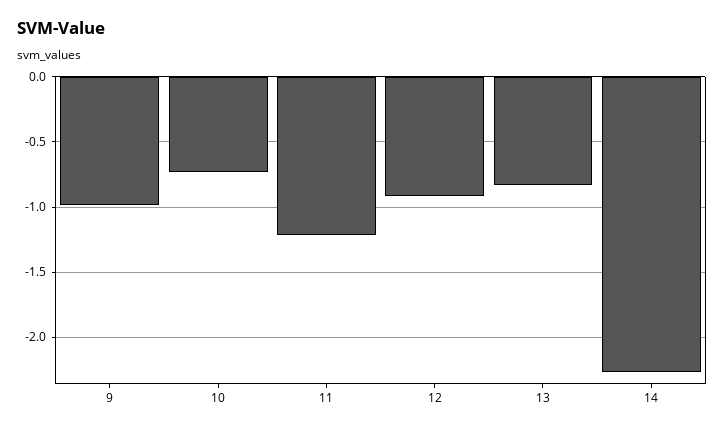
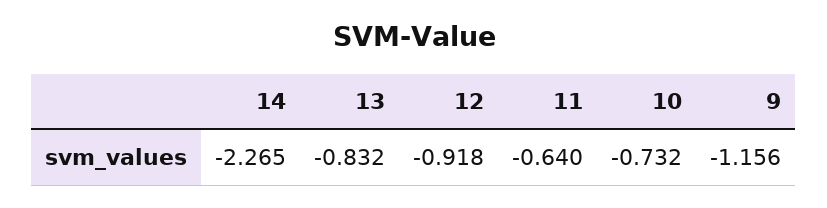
  {
-   "9": -1,
+   "9": -1.156,
    "10": -0.732,
-   "11": -1.2,
+   "11": -0.64,
    "12": -0.918,
    "13": -0.832,
    "14": -2.265
  }

